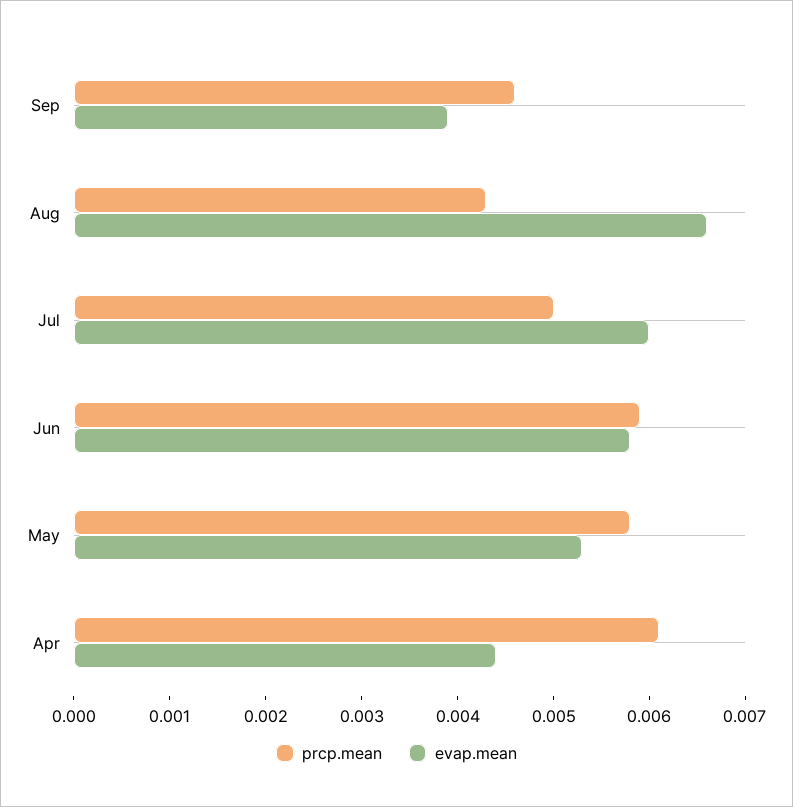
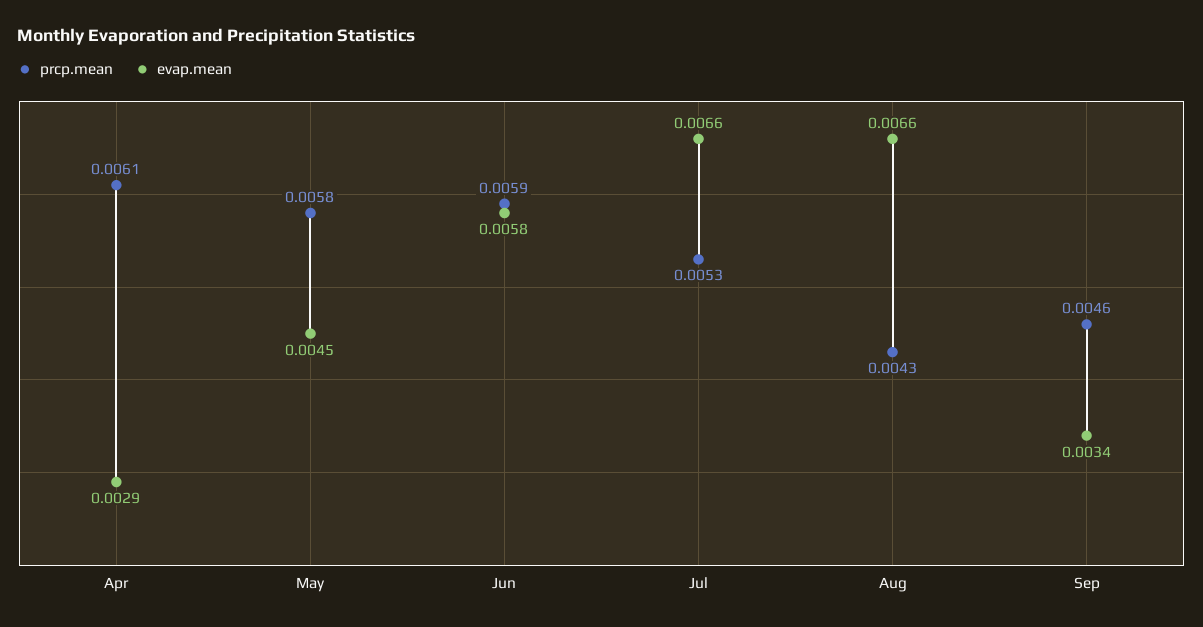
  {
    "prcp.mean": {
      "Sep": 0.0046,
      "Aug": 0.0043,
-     "Jul": 0.005,
+     "Jul": 0.0053,
      "Jun": 0.0059,
      "May": 0.0058,
      "Apr": 0.0061
    },
    "evap.mean": {
-     "Sep": 0.0039,
+     "Sep": 0.0034,
      "Aug": 0.0066,
-     "Jul": 0.006,
+     "Jul": 0.0066,
      "Jun": 0.0058,
-     "May": 0.0053,
+     "May": 0.0045,
-     "Apr": 0.0044
+     "Apr": 0.0029
    }
  }

